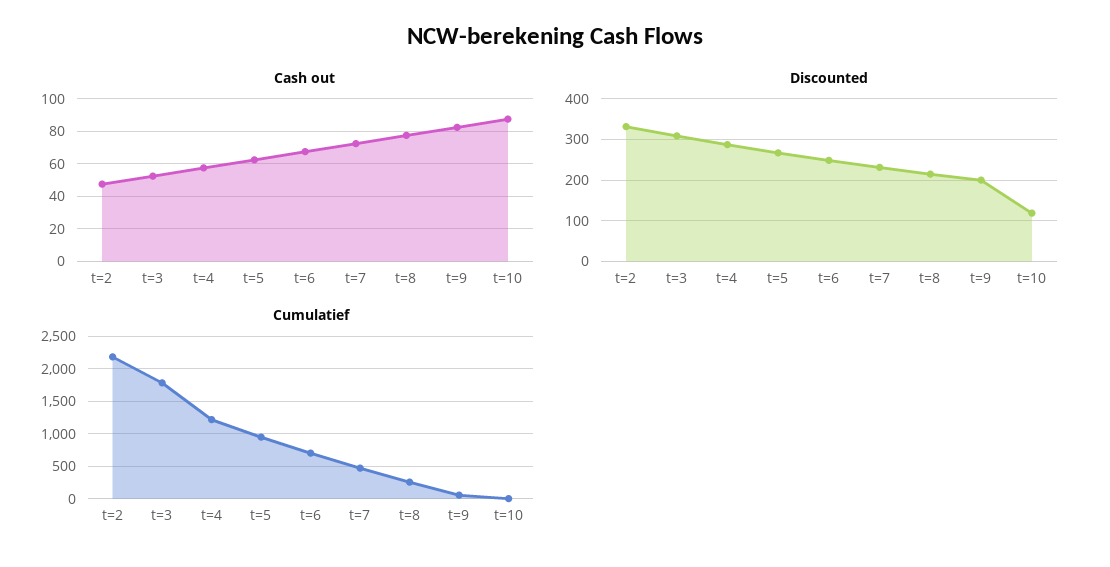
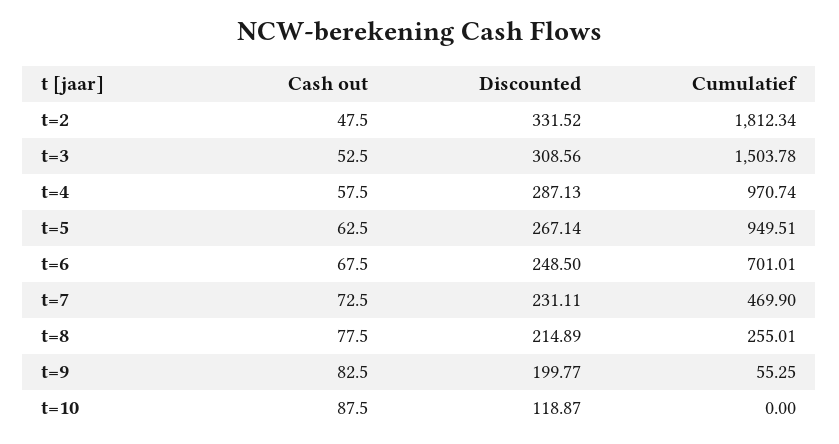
  {
    "Cash out": {
      "t=2": 47.5,
      "t=3": 52.5,
      "t=4": 57.5,
      "t=5": 62.5,
      "t=6": 67.5,
      "t=7": 72.5,
      "t=8": 77.5,
      "t=9": 82.5,
      "t=10": 87.5
    },
    "Discounted": {
      "t=2": 331.52,
      "t=3": 308.56,
      "t=4": 287.13,
      "t=5": 267.14,
      "t=6": 248.5,
      "t=7": 231.11,
      "t=8": 214.89,
      "t=9": 199.77,
      "t=10": 118.87
    },
    "Cumulatief": {
-     "t=2": 2200,
+     "t=2": 1812.34,
-     "t=3": 1800,
+     "t=3": 1503.78,
-     "t=4": 1200,
+     "t=4": 970.74,
      "t=5": 949.51,
      "t=6": 701.01,
      "t=7": 469.9,
      "t=8": 255.01,
      "t=9": 55.25,
      "t=10": 0
    }
  }

